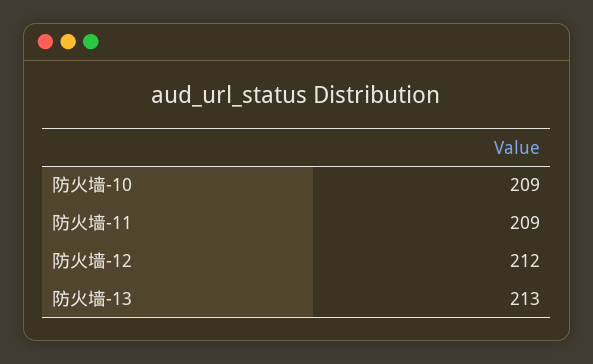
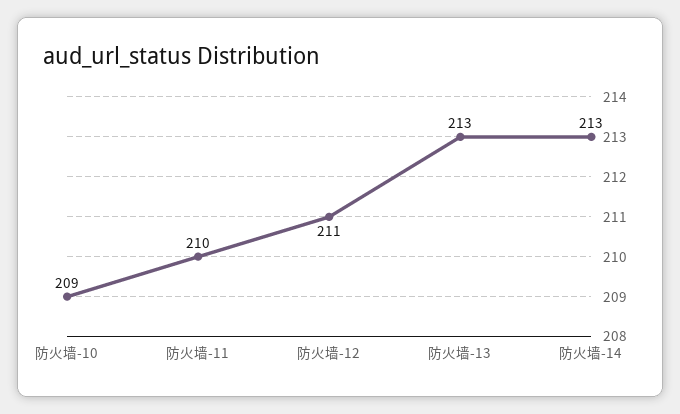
  {
    "防火墙-10": 209,
-   "防火墙-11": 209,
+   "防火墙-11": 210,
-   "防火墙-12": 212,
+   "防火墙-12": 211,
-   "防火墙-13": 213
+   "防火墙-13": 213,
+   "防火墙-14": 213
  }

